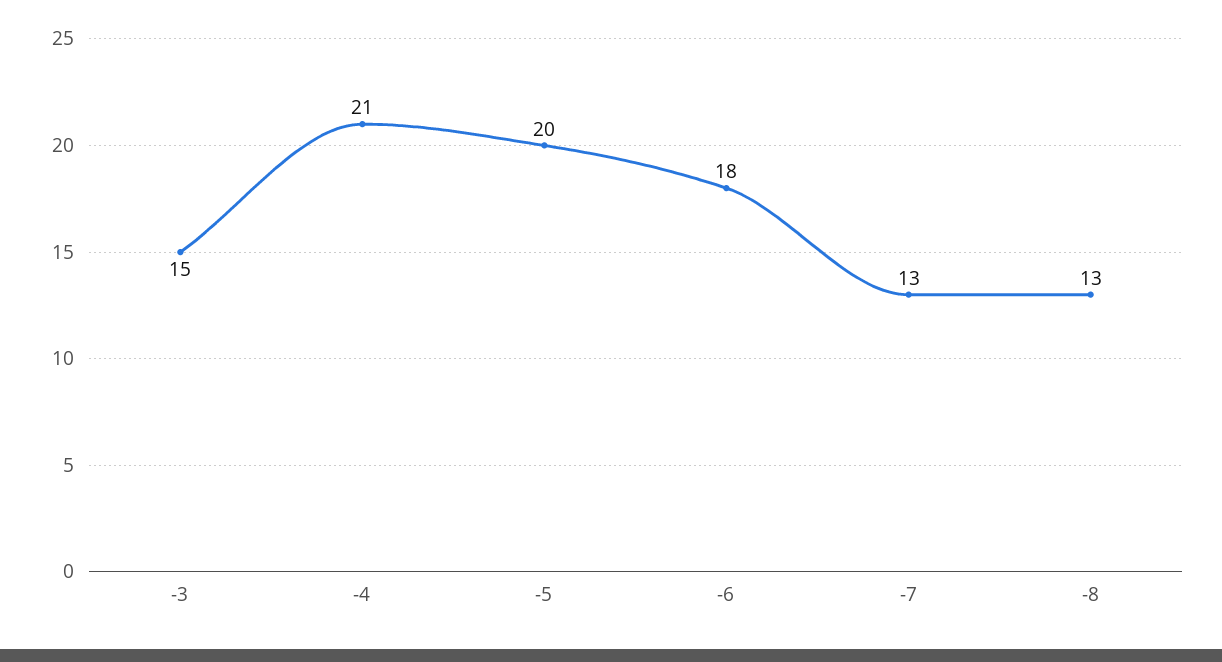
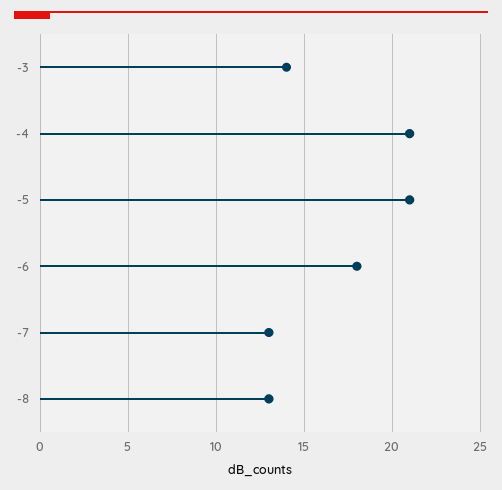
  {
-   "-3": 15,
+   "-3": 14,
    "-4": 21,
-   "-5": 20,
+   "-5": 21,
    "-6": 18,
    "-7": 13,
    "-8": 13
  }

